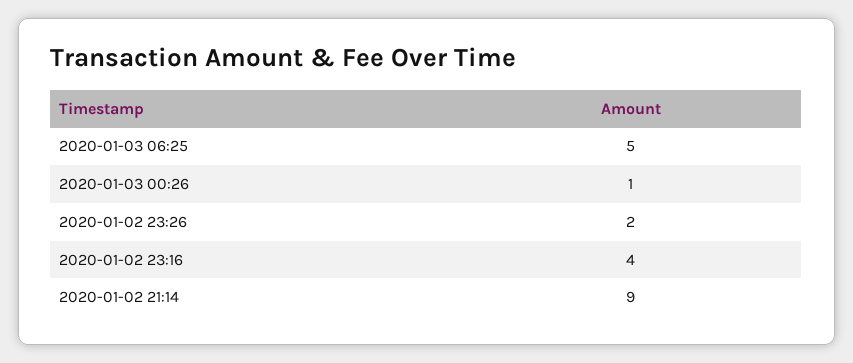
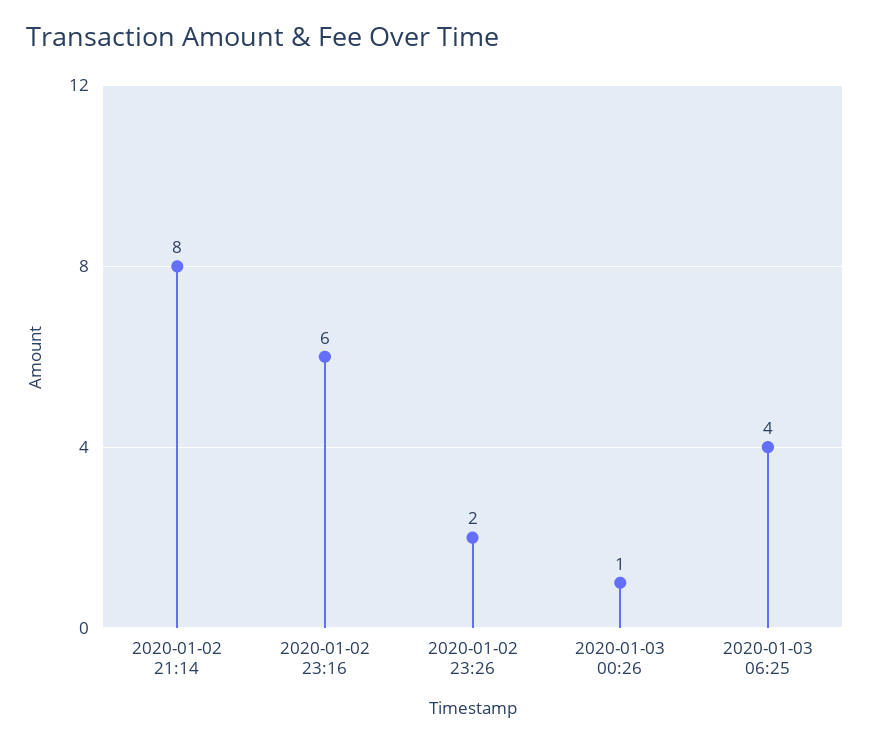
  {
-   "2020-01-03 06:25": 5,
+   "2020-01-03 06:25": 4,
    "2020-01-03 00:26": 1,
    "2020-01-02 23:26": 2,
-   "2020-01-02 23:16": 4,
+   "2020-01-02 23:16": 6,
-   "2020-01-02 21:14": 9
+   "2020-01-02 21:14": 8
  }

